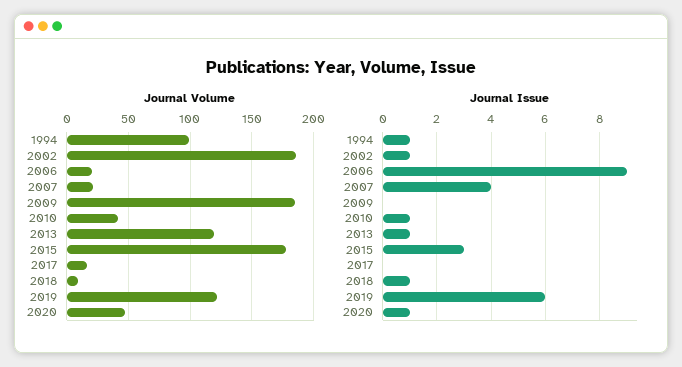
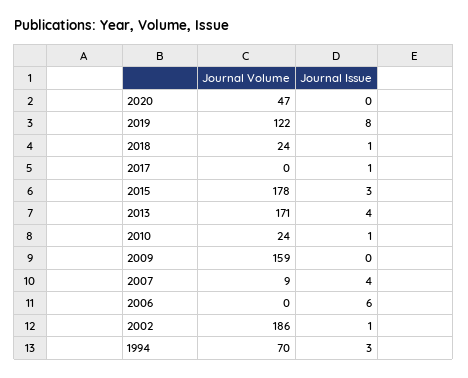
  {
    "Journal Volume": {
-     "1994": 100,
+     "1994": 70,
      "2002": 186,
-     "2006": 20,
+     "2006": 0,
-     "2007": 20,
+     "2007": 9,
-     "2009": 185,
+     "2009": 159,
-     "2010": 40,
+     "2010": 24,
-     "2013": 120,
+     "2013": 171,
      "2015": 178,
-     "2017": 15,
+     "2017": 0,
-     "2018": 10,
+     "2018": 24,
      "2019": 122,
      "2020": 47
    },
    "Journal Issue": {
-     "1994": 1,
+     "1994": 3,
      "2002": 1,
-     "2006": 9,
+     "2006": 6,
      "2007": 4,
      "2009": 0,
      "2010": 1,
-     "2013": 1,
+     "2013": 4,
      "2015": 3,
-     "2017": 0,
+     "2017": 1,
      "2018": 1,
-     "2019": 6,
+     "2019": 8,
-     "2020": 1
+     "2020": 0
    }
  }

